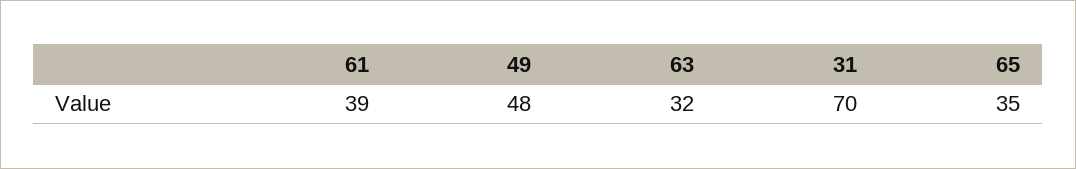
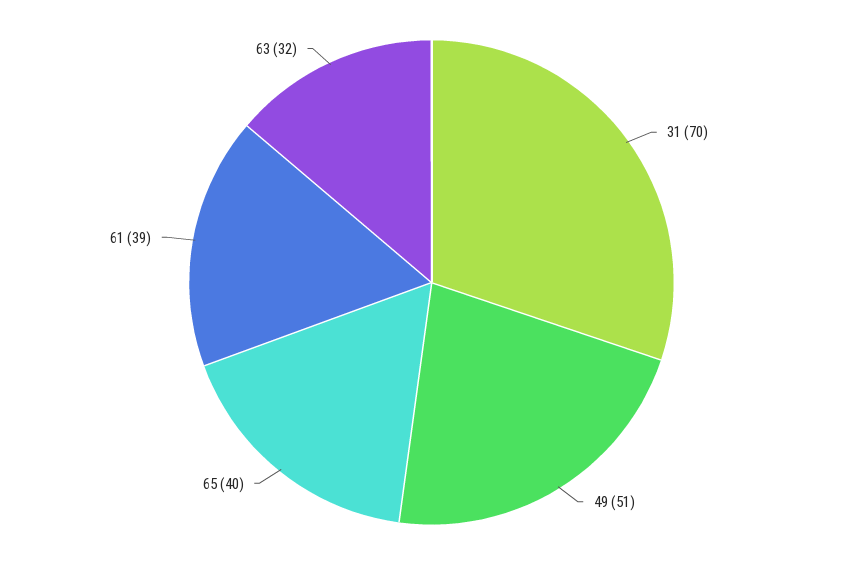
  {
    "61": 39,
-   "49": 48,
+   "49": 51,
    "63": 32,
    "31": 70,
-   "65": 35
+   "65": 40
  }

